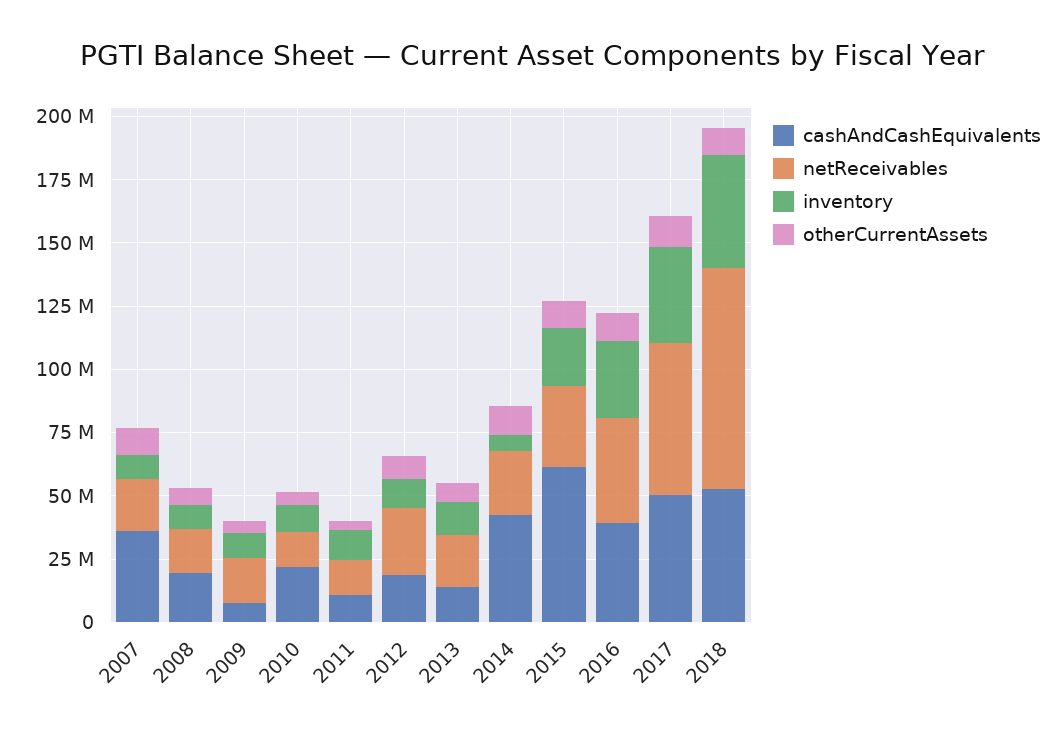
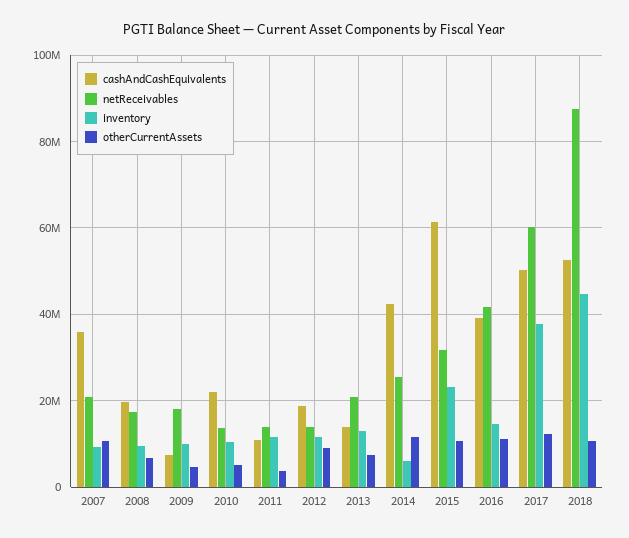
  {
    "cashAndCashEquivalents": {
      "2007": 36000000,
      "2008": 20000000,
      "2009": 8000000,
      "2010": 22000000,
      "2011": 10000000,
      "2012": 18000000,
      "2013": 14000000,
      "2014": 42000000,
      "2015": 62000000,
      "2016": 40000000,
      "2017": 50000000,
      "2018": 52000000
    },
    "netReceivables": {
      "2007": 20000000,
      "2008": 18000000,
      "2009": 18000000,
      "2010": 14000000,
      "2011": 14000000,
-     "2012": 25000000,
+     "2012": 14000000,
      "2013": 20000000,
      "2014": 26000000,
      "2015": 32000000,
      "2016": 42000000,
      "2017": 60000000,
      "2018": 88000000
    },
    "inventory": {
      "2007": 10000000,
      "2008": 10000000,
      "2009": 10000000,
      "2010": 10000000,
      "2011": 12000000,
      "2012": 12000000,
      "2013": 12000000,
      "2014": 6000000,
      "2015": 24000000,
-     "2016": 30000000,
+     "2016": 14000000,
      "2017": 38000000,
      "2018": 44000000
    },
    "otherCurrentAssets": {
      "2007": 10000000,
      "2008": 6000000,
      "2009": 4000000,
      "2010": 6000000,
      "2011": 4000000,
      "2012": 10000000,
      "2013": 8000000,
      "2014": 12000000,
      "2015": 10000000,
      "2016": 12000000,
      "2017": 12000000,
      "2018": 10000000
    }
  }

